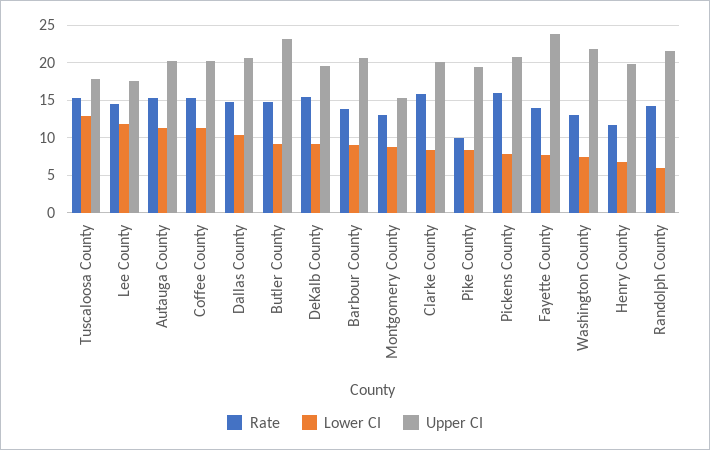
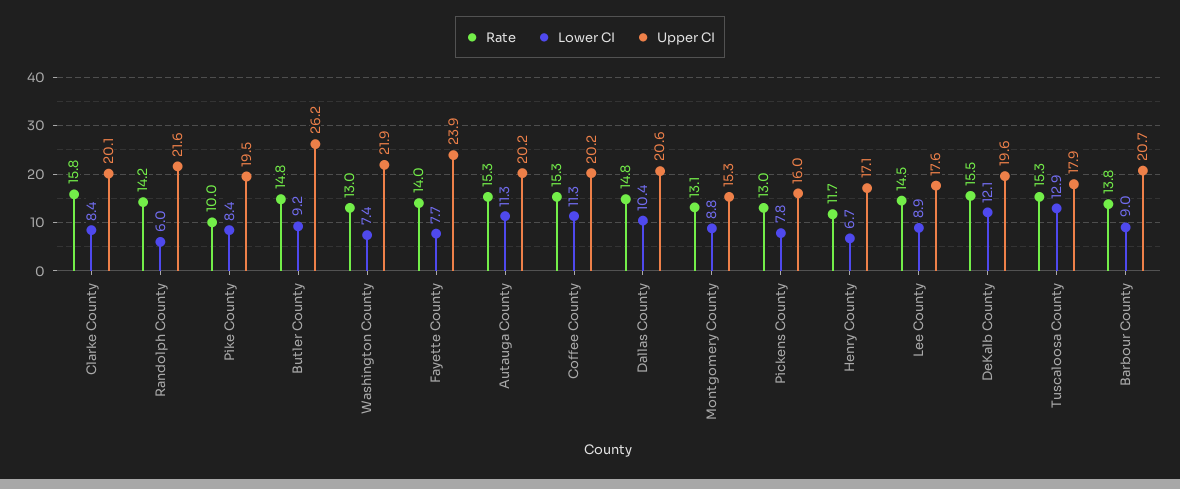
  {
    "Rate": {
      "Tuscaloosa County": 15.3,
      "Lee County": 14.5,
      "Autauga County": 15.3,
      "Coffee County": 15.3,
      "Dallas County": 14.8,
      "Butler County": 14.8,
      "DeKalb County": 15.5,
      "Barbour County": 13.8,
      "Montgomery County": 13.1,
      "Clarke County": 15.8,
      "Pike County": 10,
-     "Pickens County": 16,
+     "Pickens County": 13,
      "Fayette County": 14,
      "Washington County": 13,
      "Henry County": 11.7,
      "Randolph County": 14.2
    },
    "Lower CI": {
      "Tuscaloosa County": 12.9,
-     "Lee County": 12,
+     "Lee County": 8.9,
      "Autauga County": 11.3,
      "Coffee County": 11.3,
      "Dallas County": 10.4,
      "Butler County": 9.2,
-     "DeKalb County": 9,
+     "DeKalb County": 12.1,
      "Barbour County": 9,
      "Montgomery County": 8.8,
      "Clarke County": 8.4,
      "Pike County": 8.4,
      "Pickens County": 7.8,
      "Fayette County": 7.7,
      "Washington County": 7.4,
      "Henry County": 6.7,
      "Randolph County": 6
    },
    "Upper CI": {
      "Tuscaloosa County": 17.9,
      "Lee County": 17.6,
      "Autauga County": 20.2,
      "Coffee County": 20.2,
      "Dallas County": 20.6,
-     "Butler County": 23,
+     "Butler County": 26.2,
      "DeKalb County": 19.6,
      "Barbour County": 20.7,
      "Montgomery County": 15.3,
      "Clarke County": 20.1,
      "Pike County": 19.5,
-     "Pickens County": 21,
+     "Pickens County": 16,
      "Fayette County": 23.9,
      "Washington County": 21.9,
-     "Henry County": 20,
+     "Henry County": 17.1,
      "Randolph County": 21.6
    }
  }

